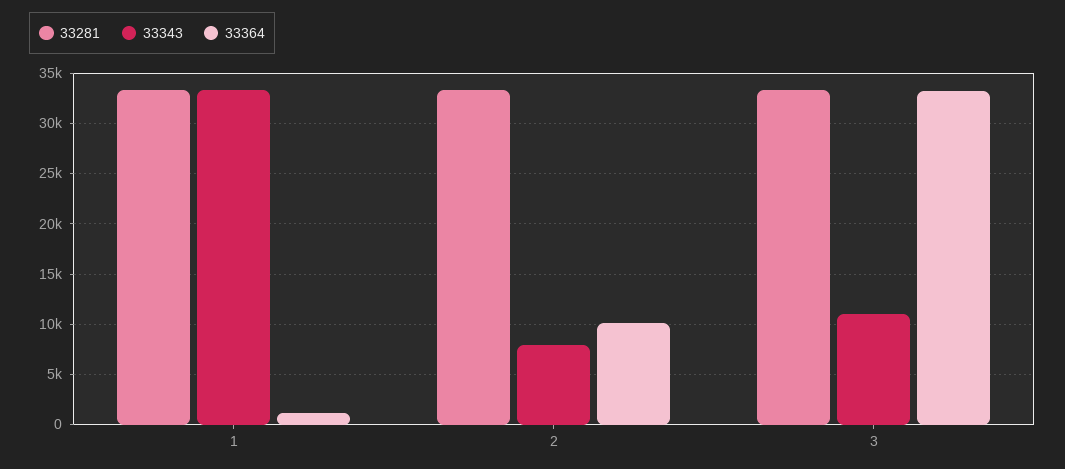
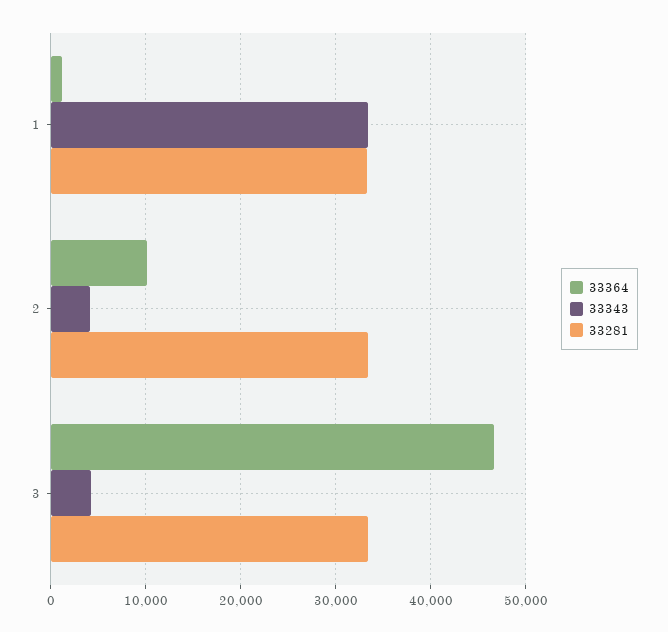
  {
    "33281": {
      "1": 33000,
      "2": 33000,
      "3": 33000
    },
    "33343": {
      "1": 33000,
-     "2": 8000,
+     "2": 4000,
-     "3": 11000
+     "3": 4000
    },
    "33364": {
      "1": 1000,
      "2": 10000,
-     "3": 33000
+     "3": 47000
    }
  }

